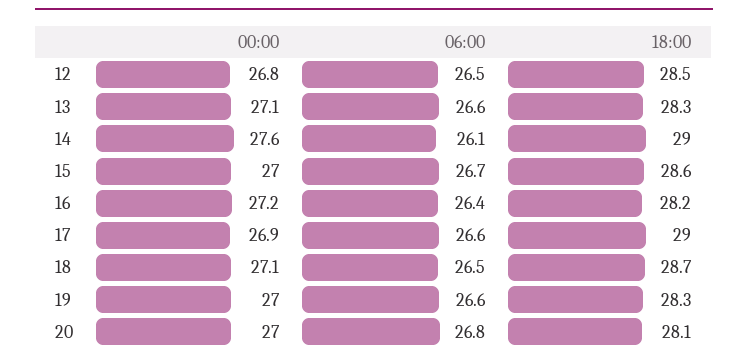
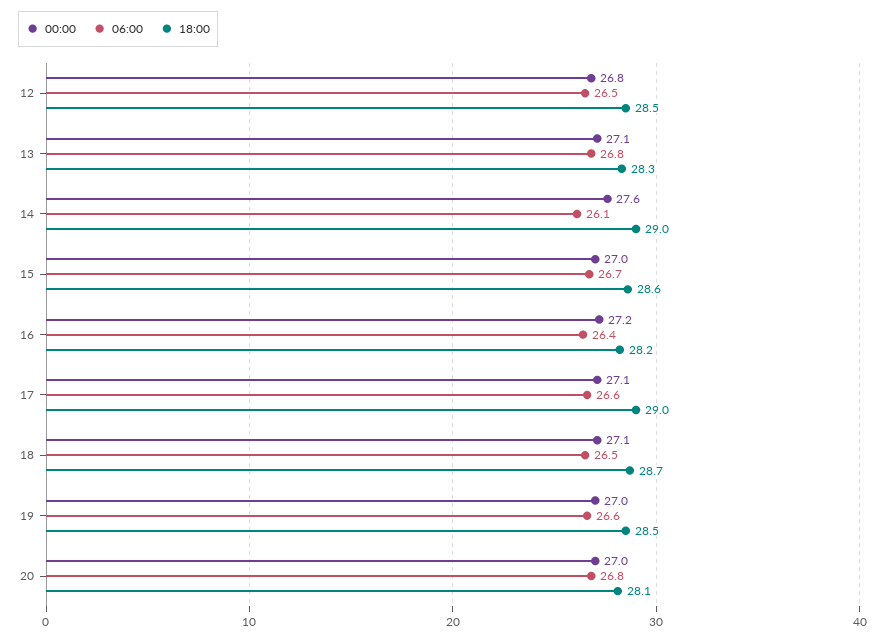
  {
    "00:00": {
      "12": 26.8,
      "13": 27.1,
      "14": 27.6,
      "15": 27,
      "16": 27.2,
-     "17": 26.9,
+     "17": 27.1,
      "18": 27.1,
      "19": 27,
      "20": 27
    },
    "06:00": {
      "12": 26.5,
-     "13": 26.6,
+     "13": 26.8,
      "14": 26.1,
      "15": 26.7,
      "16": 26.4,
      "17": 26.6,
      "18": 26.5,
      "19": 26.6,
      "20": 26.8
    },
    "18:00": {
      "12": 28.5,
      "13": 28.3,
      "14": 29,
      "15": 28.6,
      "16": 28.2,
      "17": 29,
      "18": 28.7,
-     "19": 28.3,
+     "19": 28.5,
      "20": 28.1
    }
  }

